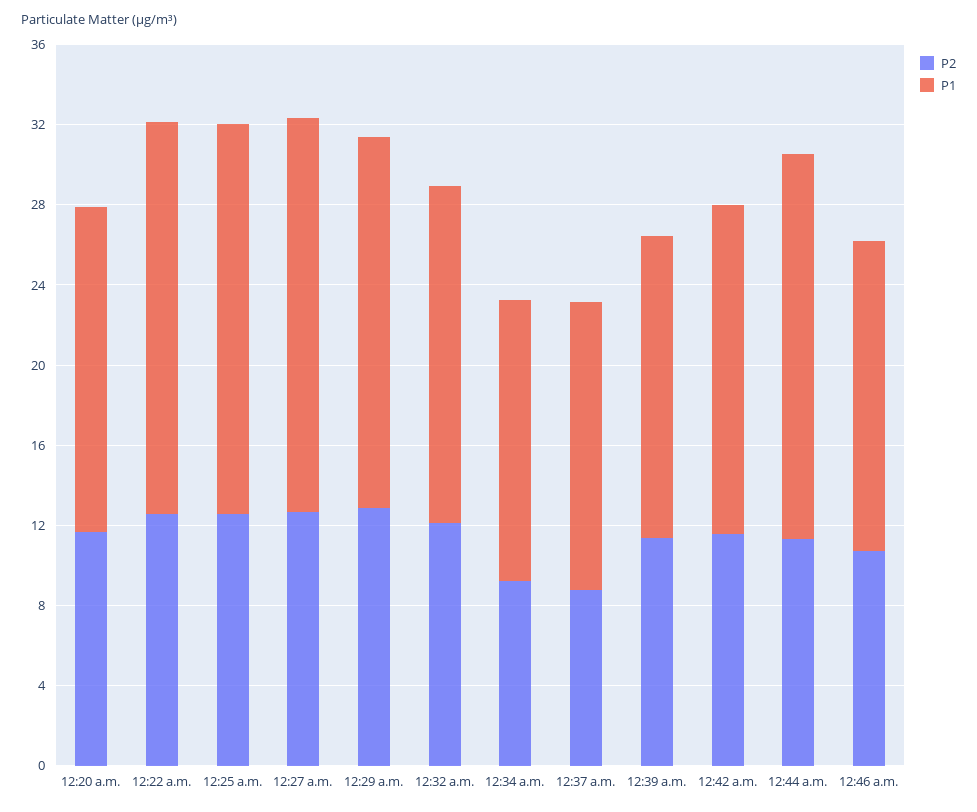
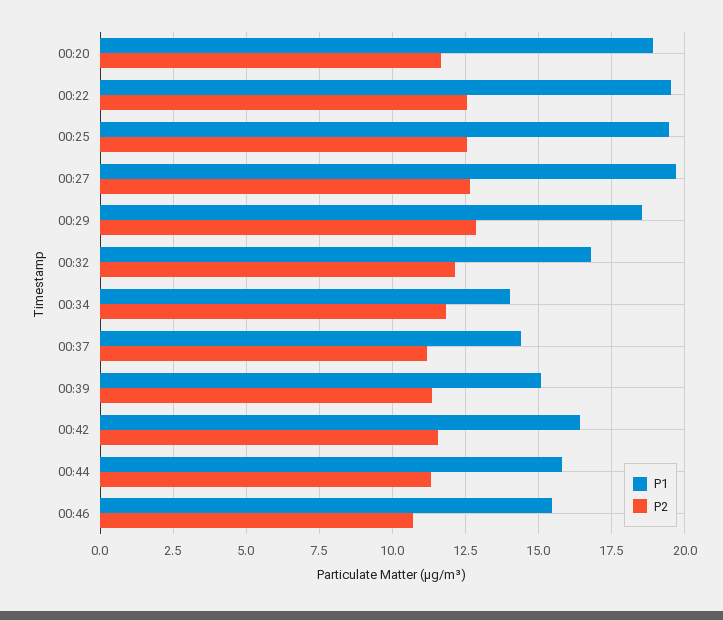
  {
    "P2": {
      "12:20 a.m.": 11.75,
      "12:22 a.m.": 12.5,
      "12:25 a.m.": 12.5,
      "12:27 a.m.": 12.75,
      "12:29 a.m.": 12.75,
      "12:32 a.m.": 12.25,
-     "12:34 a.m.": 9,
+     "12:34 a.m.": 11.75,
-     "12:37 a.m.": 9,
+     "12:37 a.m.": 11.25,
      "12:39 a.m.": 11.25,
      "12:42 a.m.": 11.5,
      "12:44 a.m.": 11.25,
      "12:46 a.m.": 10.75
    },
    "P1": {
-     "12:20 a.m.": 16,
+     "12:20 a.m.": 19,
      "12:22 a.m.": 19.5,
      "12:25 a.m.": 19.5,
      "12:27 a.m.": 19.75,
      "12:29 a.m.": 18.5,
      "12:32 a.m.": 16.75,
      "12:34 a.m.": 14,
      "12:37 a.m.": 14.5,
      "12:39 a.m.": 15,
      "12:42 a.m.": 16.5,
-     "12:44 a.m.": 19,
+     "12:44 a.m.": 15.75,
      "12:46 a.m.": 15.5
    }
  }

